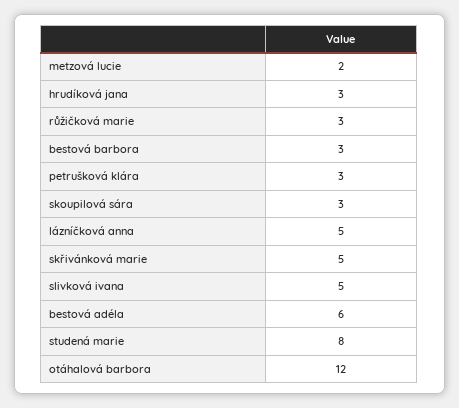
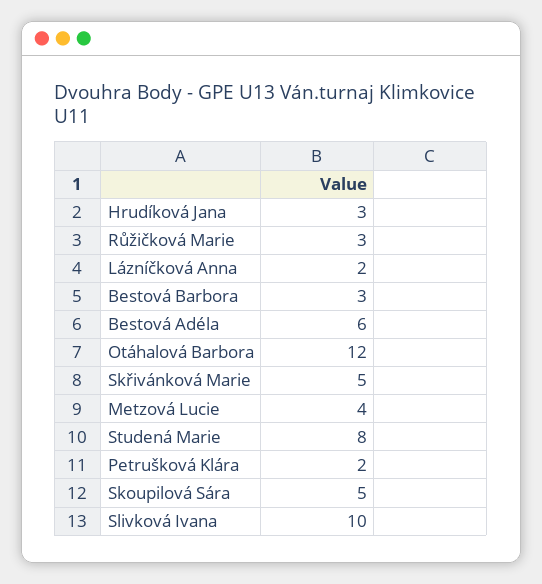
  {
-   "metzová lucie": 2,
+   "metzová lucie": 4,
    "hrudíková jana": 3,
    "růžičková marie": 3,
    "bestová barbora": 3,
-   "petrušková klára": 3,
+   "petrušková klára": 2,
-   "skoupilová sára": 3,
+   "skoupilová sára": 5,
-   "lázníčková anna": 5,
+   "lázníčková anna": 2,
    "skřivánková marie": 5,
-   "slivková ivana": 5,
+   "slivková ivana": 10,
    "bestová adéla": 6,
    "studená marie": 8,
    "otáhalová barbora": 12
  }

